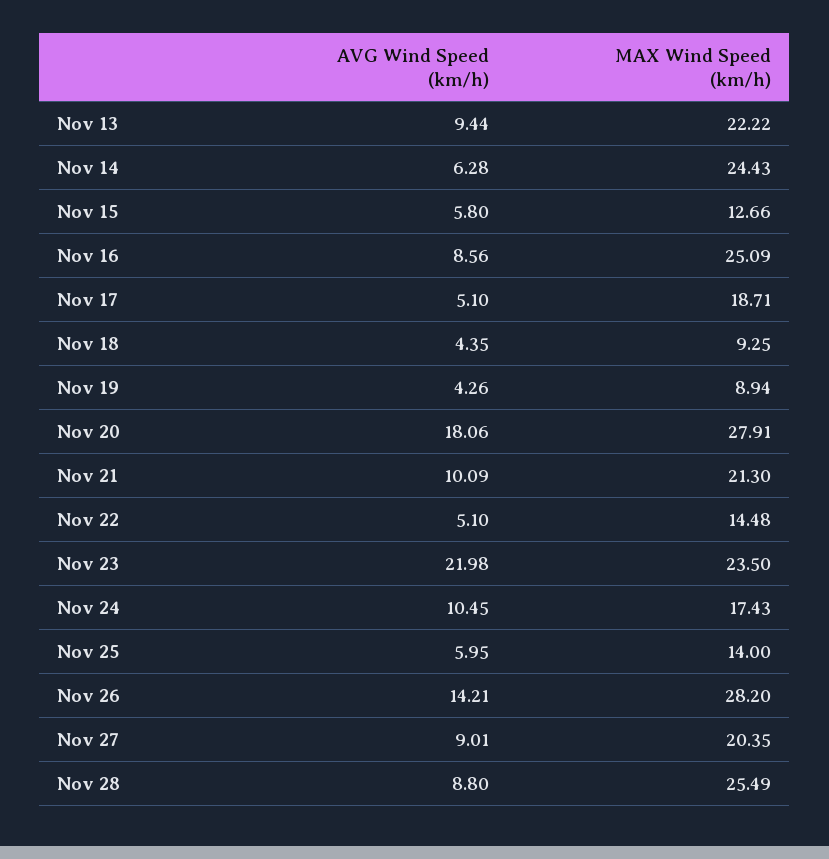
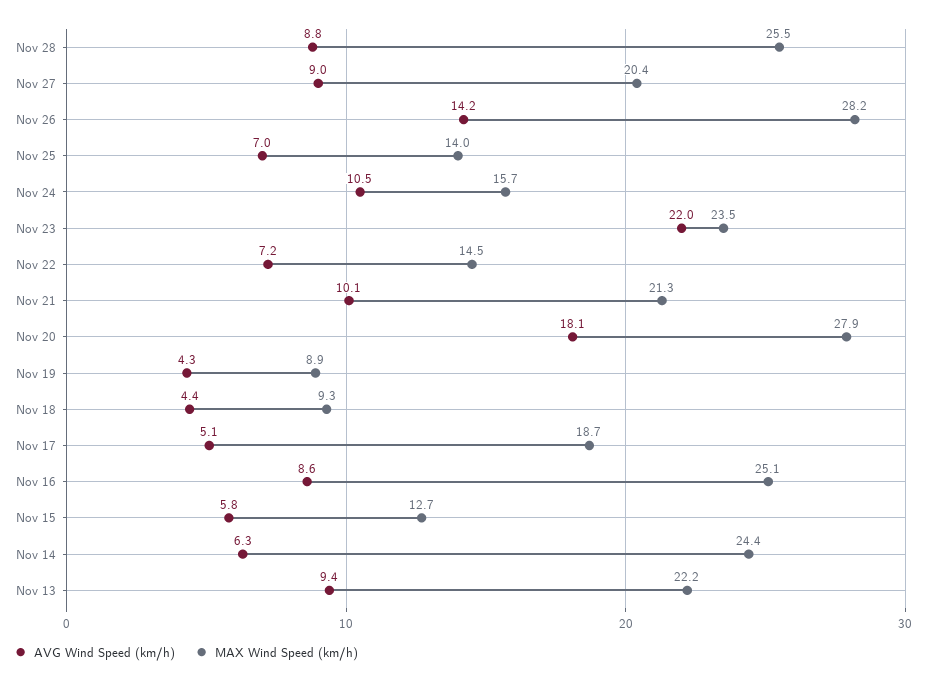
  {
    "AVG Wind Speed (km/h)": {
      "Nov 13": 9.44,
      "Nov 14": 6.28,
      "Nov 15": 5.8,
      "Nov 16": 8.56,
      "Nov 17": 5.1,
      "Nov 18": 4.35,
      "Nov 19": 4.26,
      "Nov 20": 18.06,
      "Nov 21": 10.09,
-     "Nov 22": 5.1,
+     "Nov 22": 7.2,
      "Nov 23": 21.98,
      "Nov 24": 10.45,
-     "Nov 25": 5.95,
+     "Nov 25": 7,
      "Nov 26": 14.21,
      "Nov 27": 9.01,
      "Nov 28": 8.8
    },
    "MAX Wind Speed (km/h)": {
      "Nov 13": 22.22,
      "Nov 14": 24.43,
      "Nov 15": 12.66,
      "Nov 16": 25.09,
      "Nov 17": 18.71,
      "Nov 18": 9.25,
      "Nov 19": 8.94,
      "Nov 20": 27.91,
      "Nov 21": 21.3,
      "Nov 22": 14.48,
      "Nov 23": 23.5,
-     "Nov 24": 17.43,
+     "Nov 24": 15.7,
      "Nov 25": 14,
      "Nov 26": 28.2,
      "Nov 27": 20.35,
      "Nov 28": 25.49
    }
  }

